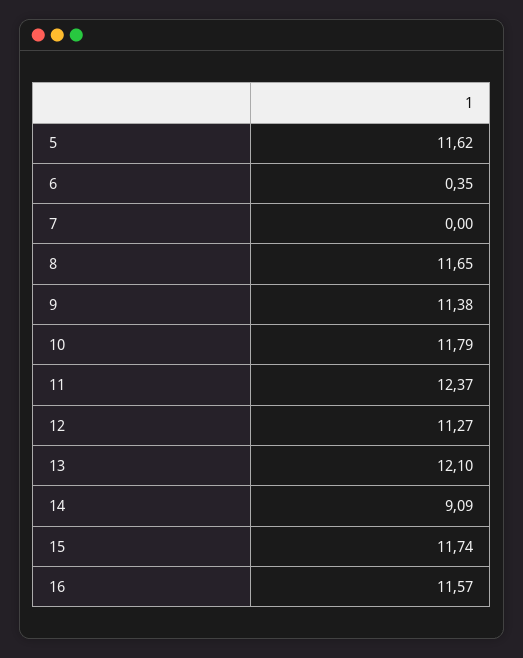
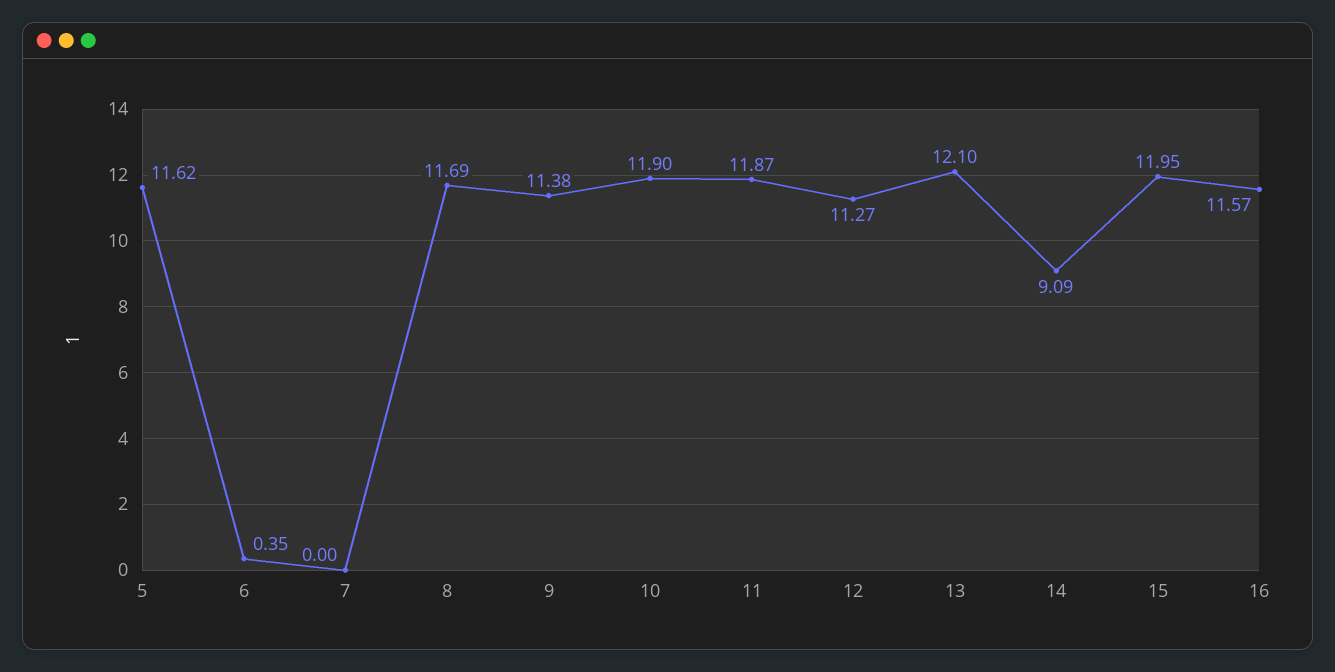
  {
    "5": 11.62,
    "6": 0.35,
    "7": 0,
-   "8": 11.65,
+   "8": 11.69,
    "9": 11.38,
-   "10": 11.79,
+   "10": 11.9,
-   "11": 12.37,
+   "11": 11.87,
    "12": 11.27,
    "13": 12.1,
    "14": 9.09,
-   "15": 11.74,
+   "15": 11.95,
    "16": 11.57
  }

